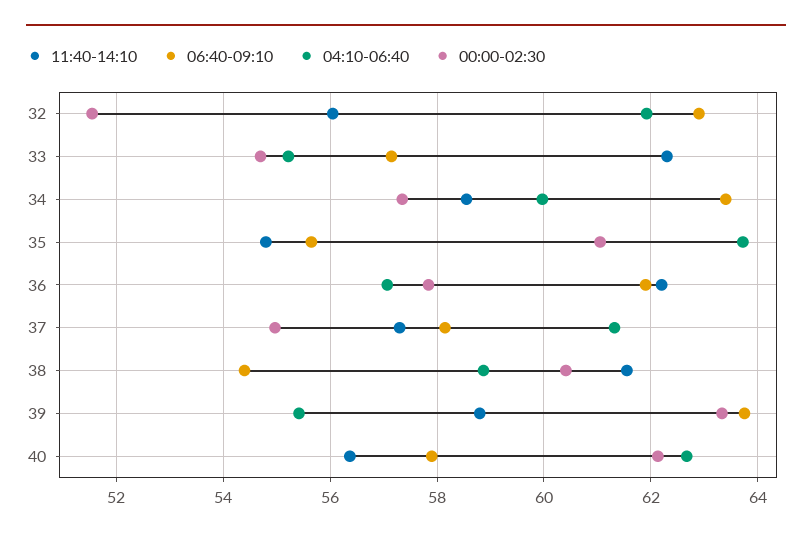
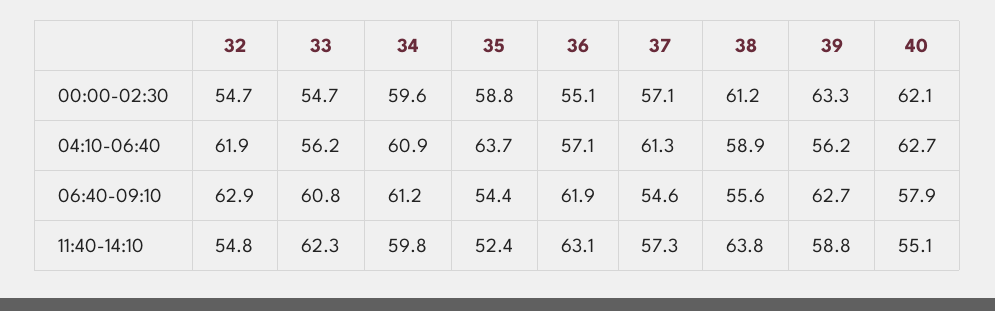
  {
    "11:40-14:10": {
-     "32": 56,
+     "32": 54.8,
      "33": 62.3,
-     "34": 58.6,
+     "34": 59.8,
-     "35": 54.8,
+     "35": 52.4,
-     "36": 62.2,
+     "36": 63.1,
      "37": 57.3,
-     "38": 61.6,
+     "38": 63.8,
      "39": 58.8,
-     "40": 56.4
+     "40": 55.1
    },
    "06:40-09:10": {
      "32": 62.9,
-     "33": 57.2,
+     "33": 60.8,
-     "34": 63.4,
+     "34": 61.2,
-     "35": 55.6,
+     "35": 54.4,
      "36": 61.9,
-     "37": 58.2,
+     "37": 54.6,
-     "38": 54.4,
+     "38": 55.6,
-     "39": 63.8,
+     "39": 62.7,
      "40": 57.9
    },
    "04:10-06:40": {
      "32": 61.9,
-     "33": 55.2,
+     "33": 56.2,
-     "34": 60,
+     "34": 60.9,
      "35": 63.7,
      "36": 57.1,
      "37": 61.3,
      "38": 58.9,
-     "39": 55.4,
+     "39": 56.2,
      "40": 62.7
    },
    "00:00-02:30": {
-     "32": 51.6,
+     "32": 54.7,
      "33": 54.7,
-     "34": 57.4,
+     "34": 59.6,
-     "35": 61,
+     "35": 58.8,
-     "36": 57.8,
+     "36": 55.1,
-     "37": 55,
+     "37": 57.1,
-     "38": 60.4,
+     "38": 61.2,
      "39": 63.3,
      "40": 62.1
    }
  }

